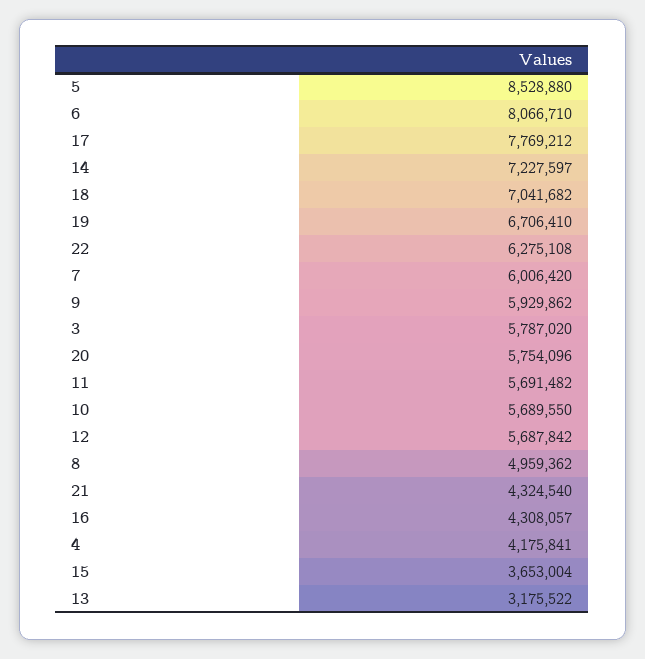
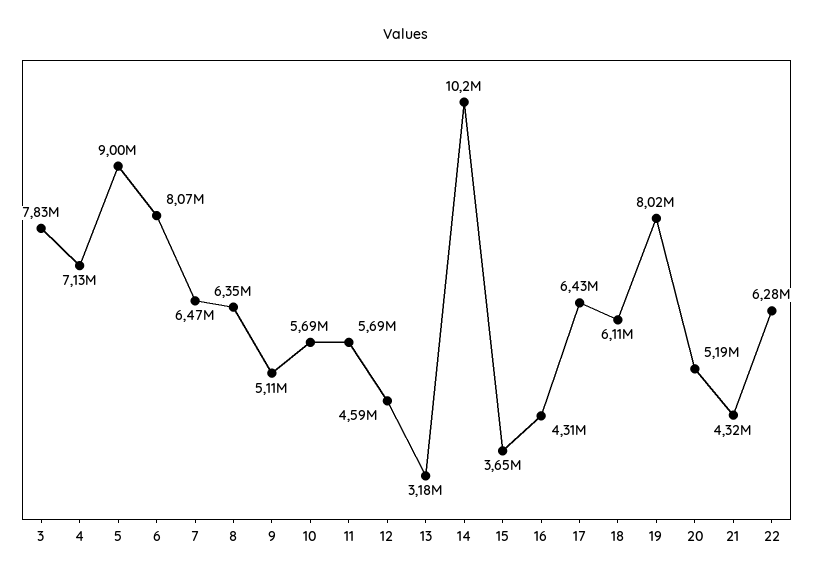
  {
-   "5": 8528880,
+   "5": 9000000,
    "6": 8066710,
-   "17": 7769212,
+   "17": 6430000,
-   "14": 7227597,
+   "14": 10200000,
-   "18": 7041682,
+   "18": 6110000,
-   "19": 6706410,
+   "19": 8020000,
    "22": 6275108,
-   "7": 6006420,
+   "7": 6470000,
-   "9": 5929862,
+   "9": 5110000,
-   "3": 5787020,
+   "3": 7830000,
-   "20": 5754096,
+   "20": 5190000,
    "11": 5691482,
    "10": 5689550,
-   "12": 5687842,
+   "12": 4590000,
-   "8": 4959362,
+   "8": 6350000,
    "21": 4324540,
    "16": 4308057,
-   "4": 4175841,
+   "4": 7130000,
    "15": 3653004,
    "13": 3175522
  }

